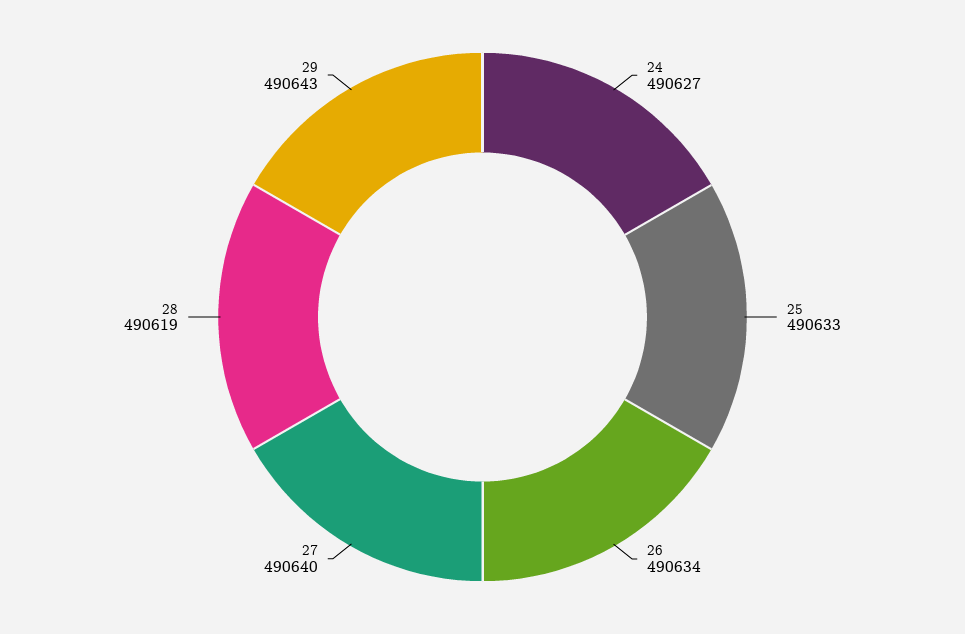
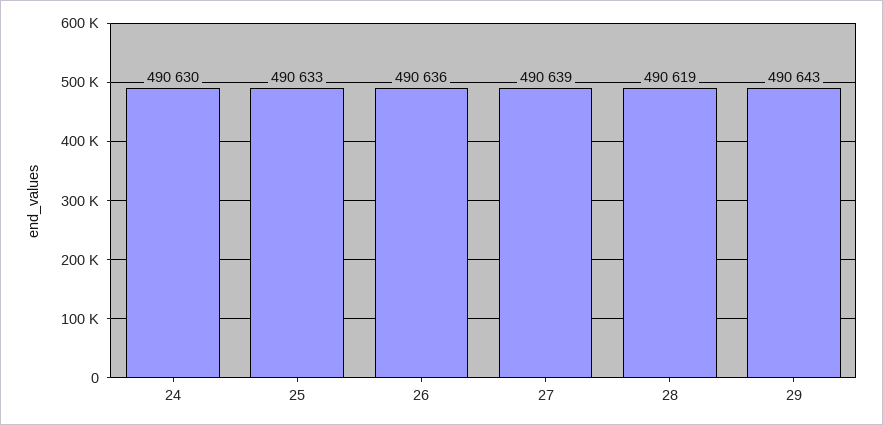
  {
-   "24": 490627,
+   "24": 490630,
    "25": 490633,
-   "26": 490634,
+   "26": 490636,
-   "27": 490640,
+   "27": 490639,
    "28": 490619,
    "29": 490643
  }

